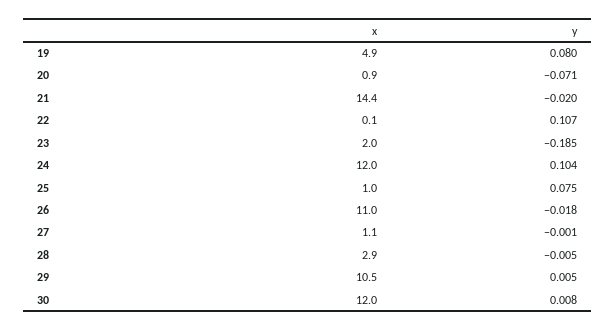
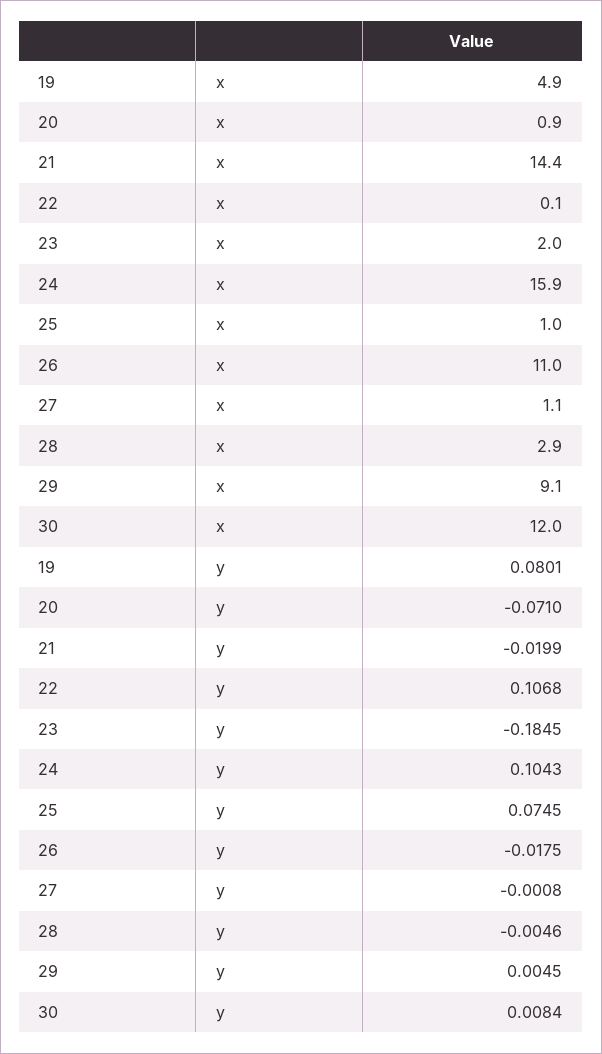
  {
    "x": {
      "19": 4.9,
      "20": 0.9,
      "21": 14.4,
      "22": 0.1,
      "23": 2,
-     "24": 12,
+     "24": 15.9,
      "25": 1,
      "26": 11,
      "27": 1.1,
      "28": 2.9,
-     "29": 10.5,
+     "29": 9.1,
      "30": 12
    },
    "y": {
      "19": 0.0801,
      "20": -0.071,
      "21": -0.0199,
      "22": 0.1068,
      "23": -0.1845,
      "24": 0.1043,
      "25": 0.0745,
      "26": -0.0175,
      "27": -0.0008,
      "28": -0.0046,
      "29": 0.0045,
      "30": 0.0084
    }
  }

